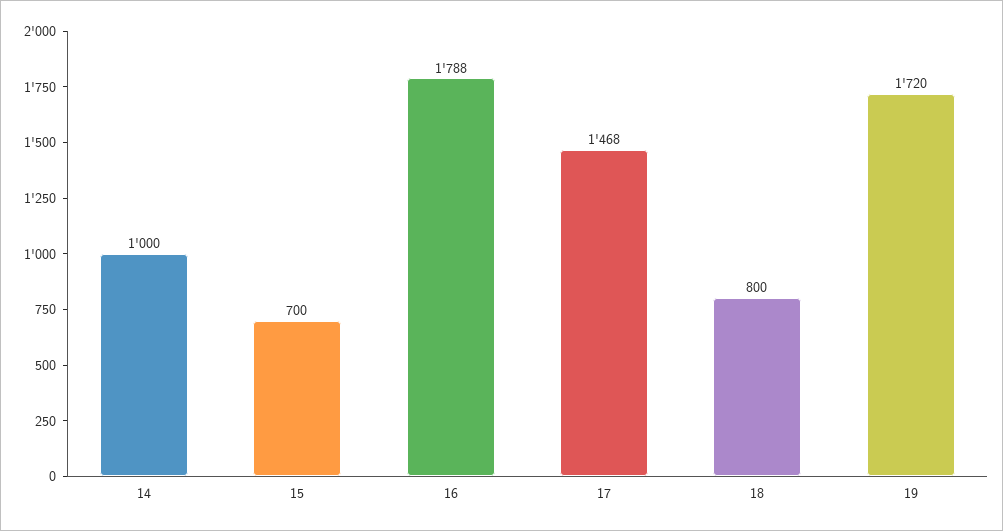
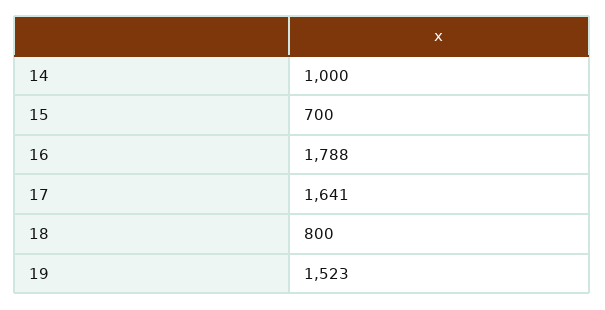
  {
    "14": 1000,
    "15": 700,
    "16": 1788,
-   "17": 1468,
+   "17": 1641,
    "18": 800,
-   "19": 1720
+   "19": 1523
  }

